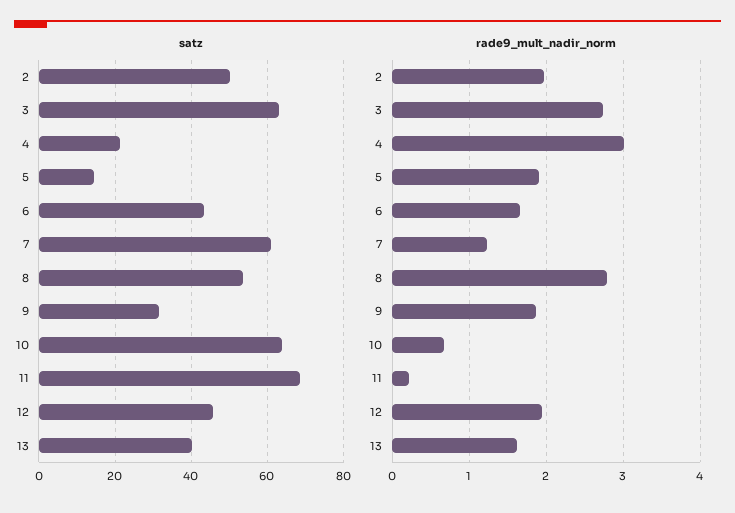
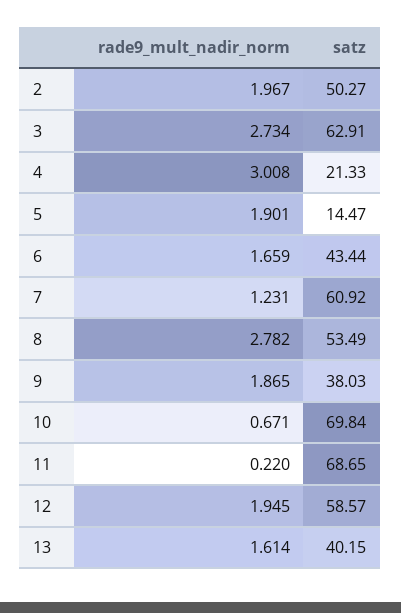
  {
    "satz": {
      "2": 50.27,
      "3": 62.91,
      "4": 21.33,
      "5": 14.47,
      "6": 43.44,
      "7": 60.92,
      "8": 53.49,
-     "9": 32,
+     "9": 38.03,
-     "10": 64,
+     "10": 69.84,
      "11": 68.65,
-     "12": 46,
+     "12": 58.57,
      "13": 40.15
    },
    "rade9_mult_nadir_norm": {
      "2": 1.967,
      "3": 2.734,
      "4": 3.008,
      "5": 1.901,
      "6": 1.659,
      "7": 1.231,
      "8": 2.782,
      "9": 1.865,
      "10": 0.671,
      "11": 0.22,
      "12": 1.945,
      "13": 1.614
    }
  }

